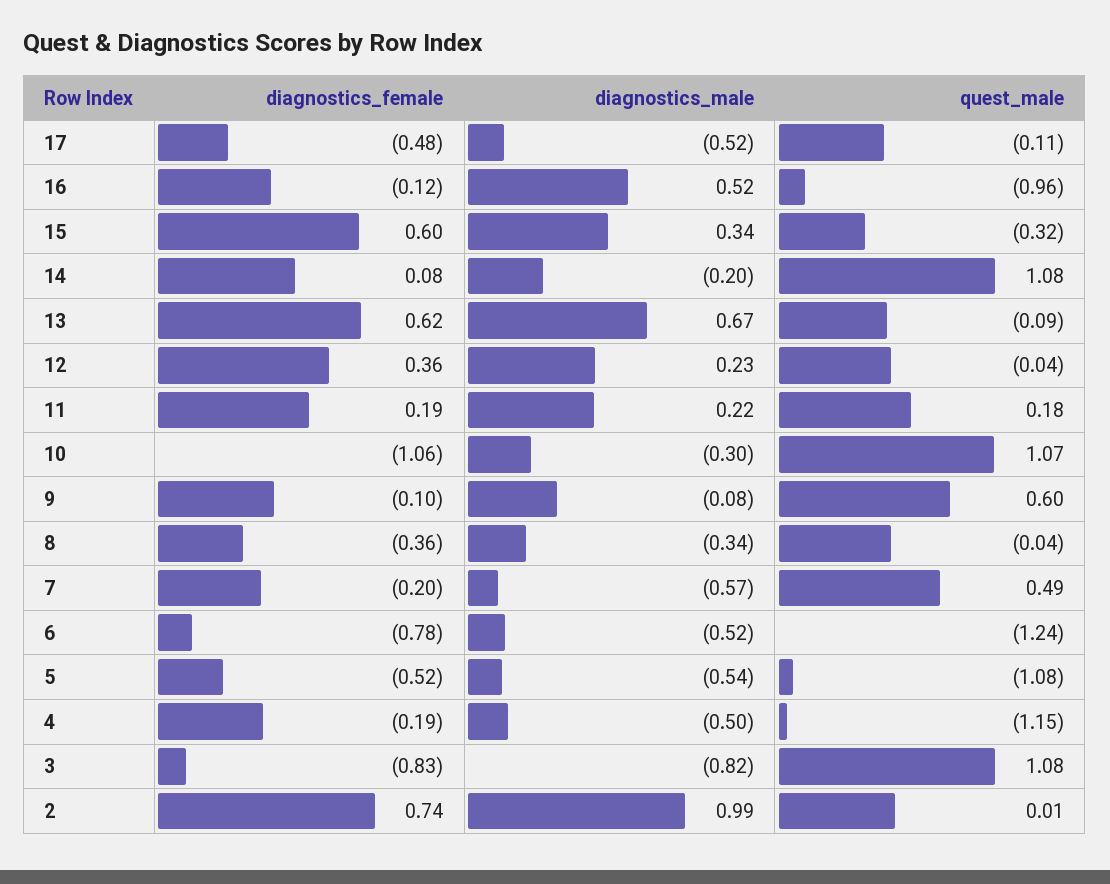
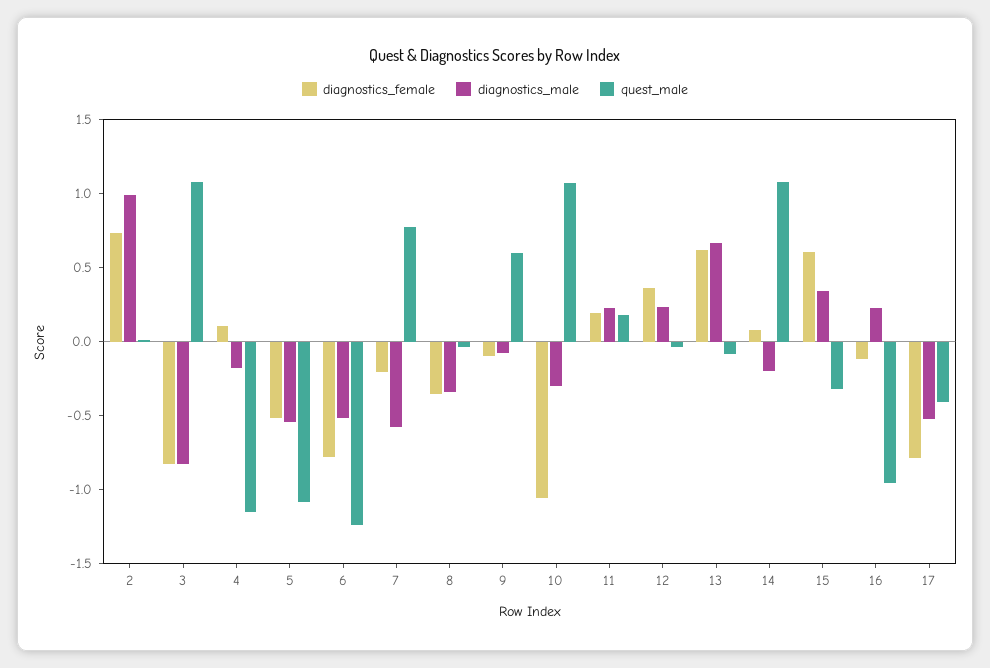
  {
    "diagnostics_female": {
-     "17": -0.48,
+     "17": -0.8,
      "16": -0.12,
      "15": 0.6,
      "14": 0.08,
      "13": 0.62,
      "12": 0.36,
      "11": 0.19,
      "10": -1.06,
      "9": -0.1,
      "8": -0.36,
      "7": -0.2,
      "6": -0.78,
      "5": -0.52,
-     "4": -0.19,
+     "4": 0.1,
      "3": -0.83,
      "2": 0.74
    },
    "diagnostics_male": {
      "17": -0.52,
-     "16": 0.52,
+     "16": 0.2,
      "15": 0.34,
      "14": -0.2,
      "13": 0.67,
      "12": 0.23,
      "11": 0.22,
      "10": -0.3,
      "9": -0.08,
      "8": -0.34,
      "7": -0.57,
      "6": -0.52,
      "5": -0.54,
-     "4": -0.5,
+     "4": -0.2,
      "3": -0.82,
      "2": 0.99
    },
    "quest_male": {
-     "17": -0.11,
+     "17": -0.4,
      "16": -0.96,
      "15": -0.32,
      "14": 1.08,
      "13": -0.09,
      "12": -0.04,
      "11": 0.18,
      "10": 1.07,
      "9": 0.6,
      "8": -0.04,
-     "7": 0.49,
+     "7": 0.8,
      "6": -1.24,
      "5": -1.08,
      "4": -1.15,
      "3": 1.08,
      "2": 0.01
    }
  }

